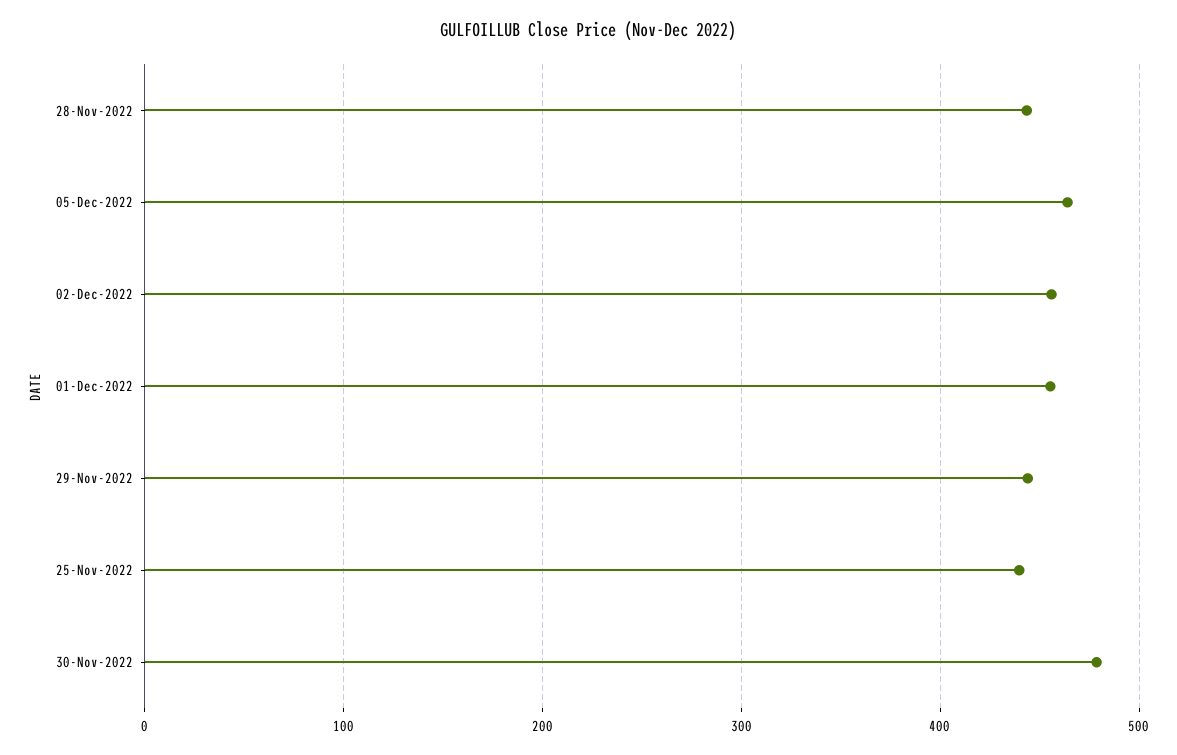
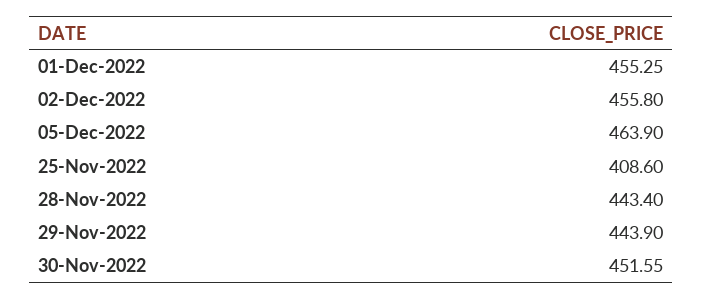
  {
    "28-Nov-2022": 443.4,
    "05-Dec-2022": 463.9,
    "02-Dec-2022": 455.8,
    "01-Dec-2022": 455.25,
    "29-Nov-2022": 443.9,
-   "25-Nov-2022": 440,
+   "25-Nov-2022": 408.6,
-   "30-Nov-2022": 480
+   "30-Nov-2022": 451.55
  }

